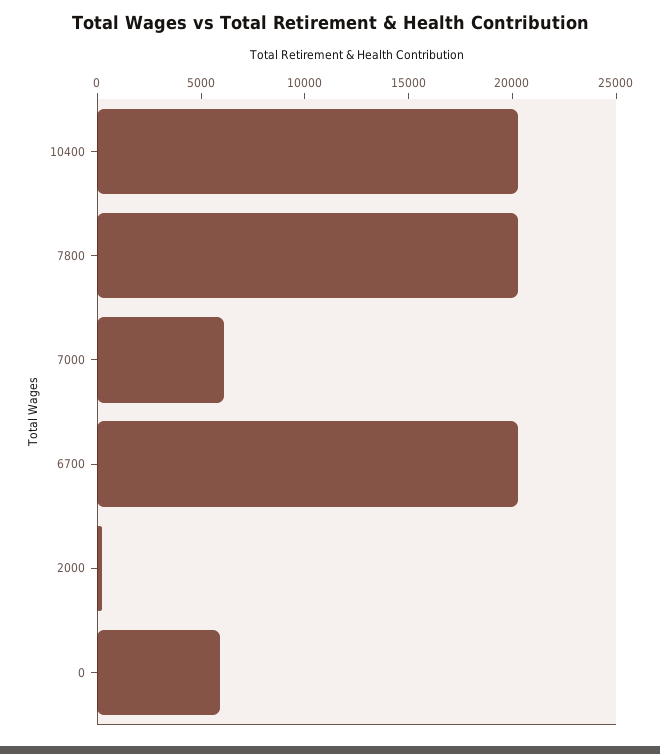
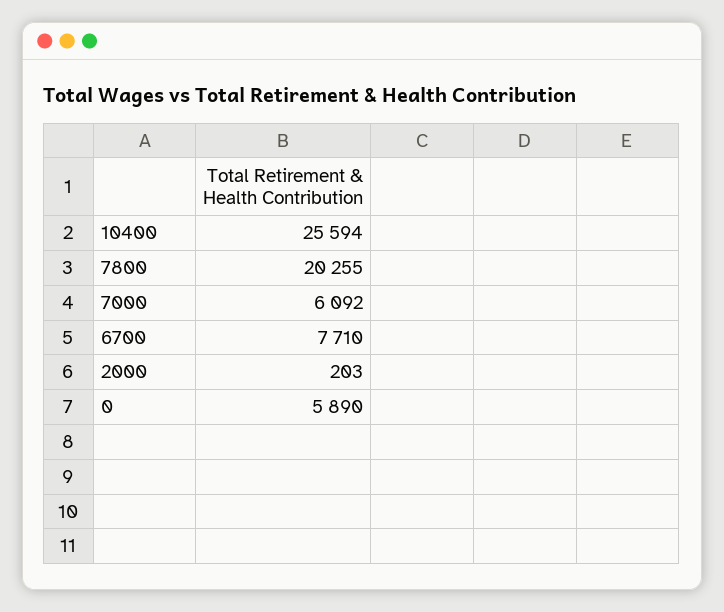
  {
-   "10400": 20000,
+   "10400": 25594,
    "7800": 20255,
    "7000": 6092,
-   "6700": 20000,
+   "6700": 7710,
    "2000": 203,
    "0": 5890
  }

